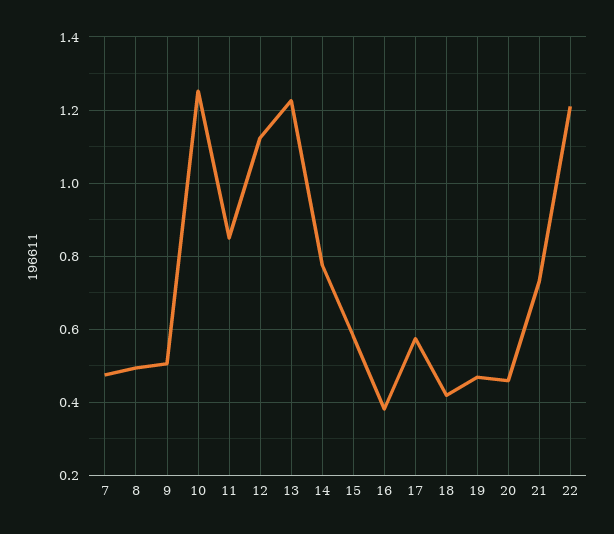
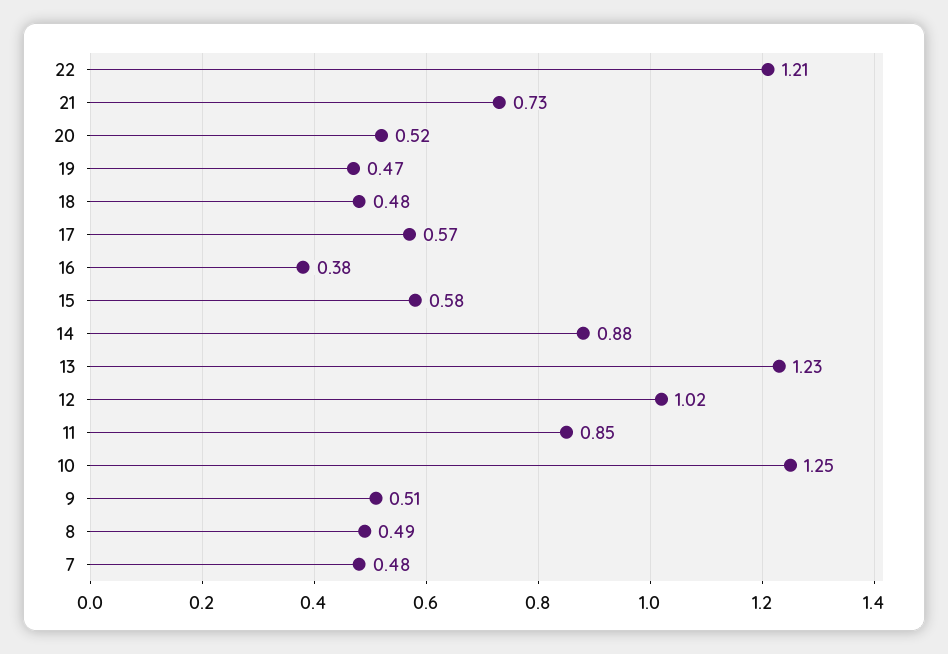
  {
    "7": 0.48,
    "8": 0.49,
    "9": 0.51,
    "10": 1.25,
    "11": 0.85,
-   "12": 1.12,
+   "12": 1.02,
    "13": 1.23,
-   "14": 0.78,
+   "14": 0.88,
    "15": 0.58,
    "16": 0.38,
    "17": 0.57,
-   "18": 0.42,
+   "18": 0.48,
    "19": 0.47,
-   "20": 0.46,
+   "20": 0.52,
    "21": 0.73,
    "22": 1.21
  }

